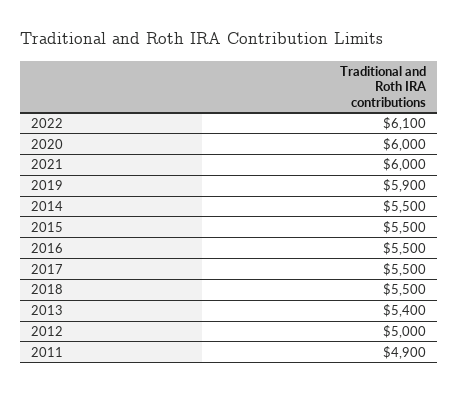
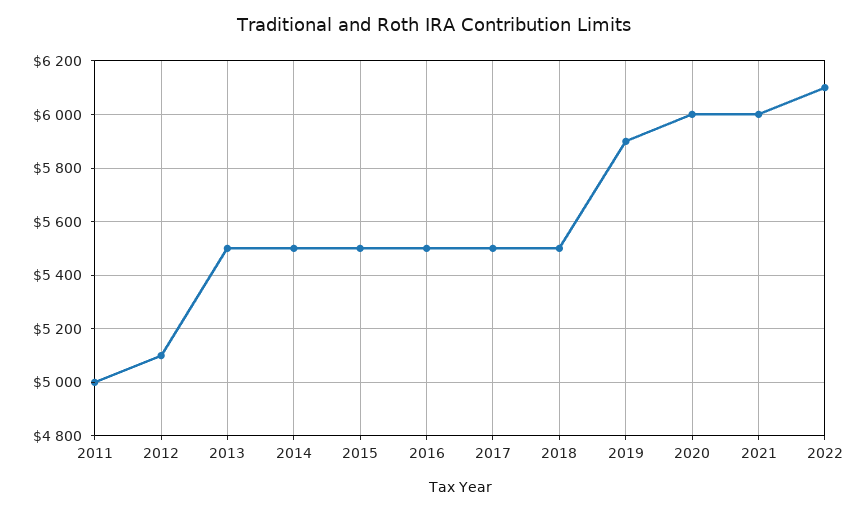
  {
    "2022": 6100,
    "2020": 6000,
    "2021": 6000,
    "2019": 5900,
    "2014": 5500,
    "2015": 5500,
    "2016": 5500,
    "2017": 5500,
    "2018": 5500,
-   "2013": 5400,
+   "2013": 5500,
-   "2012": 5000,
+   "2012": 5100,
-   "2011": 4900
+   "2011": 5000
  }

